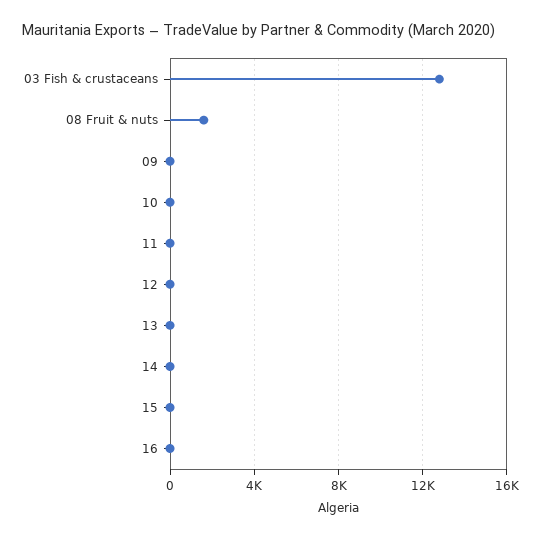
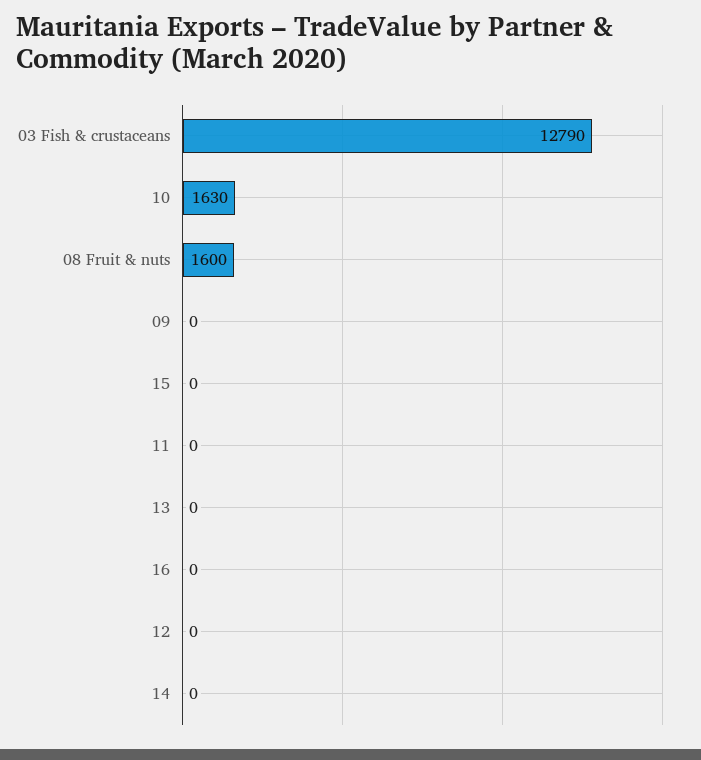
  {
    "03 Fish & crustaceans": 12790,
    "08 Fruit & nuts": 1600,
    "09": 0,
-   "10": 0,
+   "10": 1630,
    "11": 0,
    "12": 0,
    "13": 0,
    "14": 0,
    "15": 0,
    "16": 0
  }

